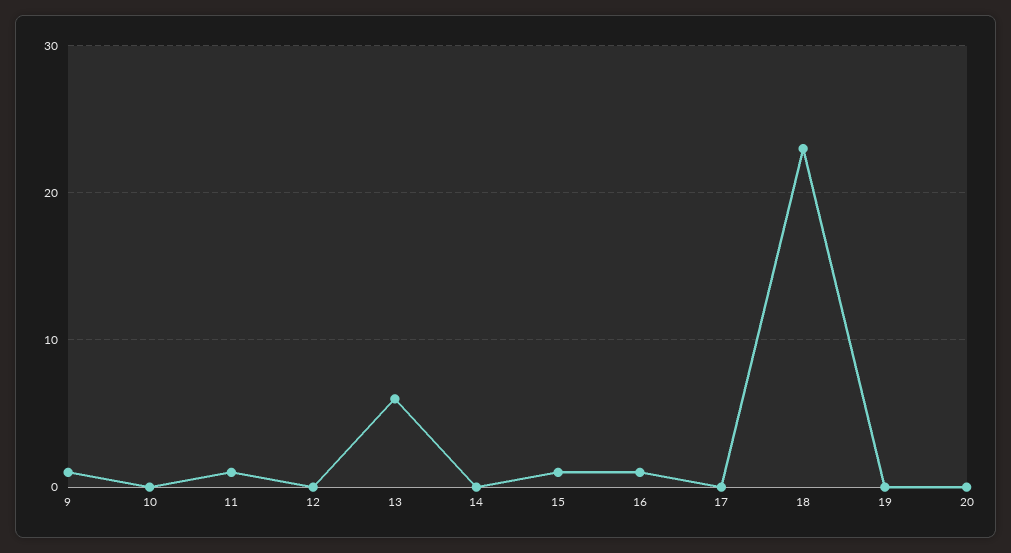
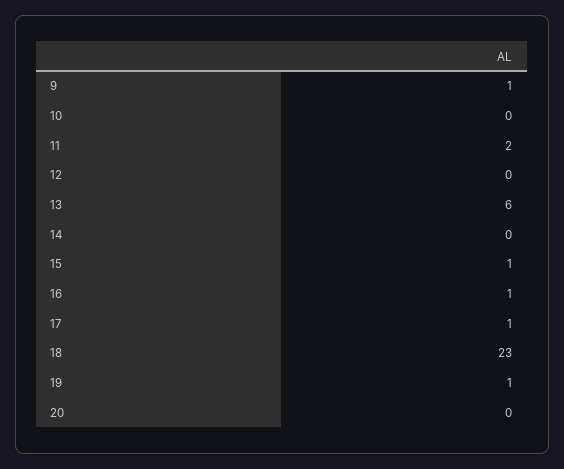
  {
    "9": 1,
    "10": 0,
-   "11": 1,
+   "11": 2,
    "12": 0,
    "13": 6,
    "14": 0,
    "15": 1,
    "16": 1,
-   "17": 0,
+   "17": 1,
    "18": 23,
-   "19": 0,
+   "19": 1,
    "20": 0
  }

